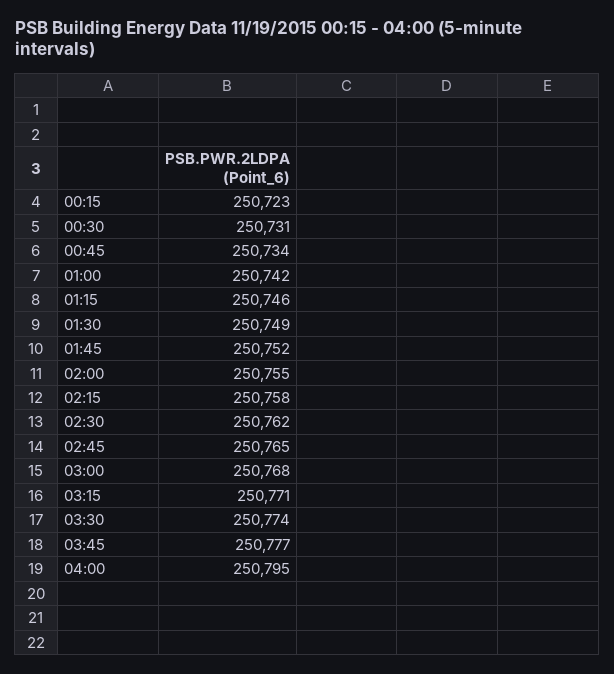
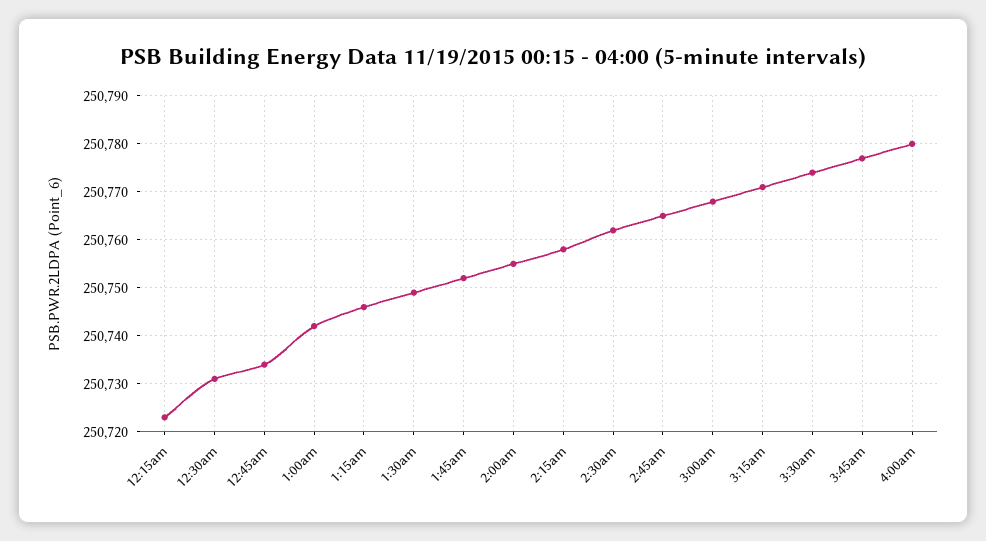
  {
    "00:15": 250723,
    "00:30": 250731,
    "00:45": 250734,
    "01:00": 250742,
    "01:15": 250746,
    "01:30": 250749,
    "01:45": 250752,
    "02:00": 250755,
    "02:15": 250758,
    "02:30": 250762,
    "02:45": 250765,
    "03:00": 250768,
    "03:15": 250771,
    "03:30": 250774,
    "03:45": 250777,
-   "04:00": 250795
+   "04:00": 250780
  }

